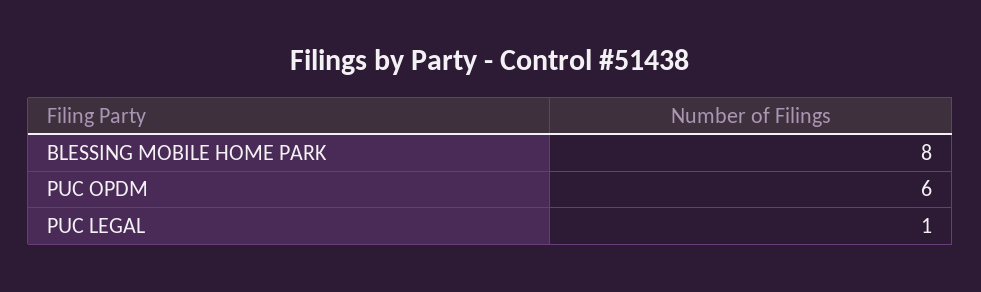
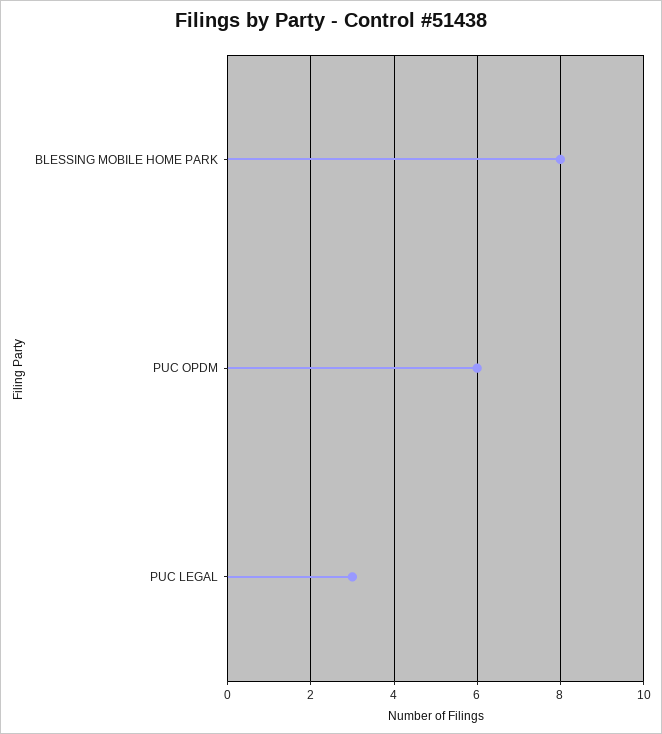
  {
    "BLESSING MOBILE HOME PARK": 8,
    "PUC OPDM": 6,
-   "PUC LEGAL": 1
+   "PUC LEGAL": 3
  }

